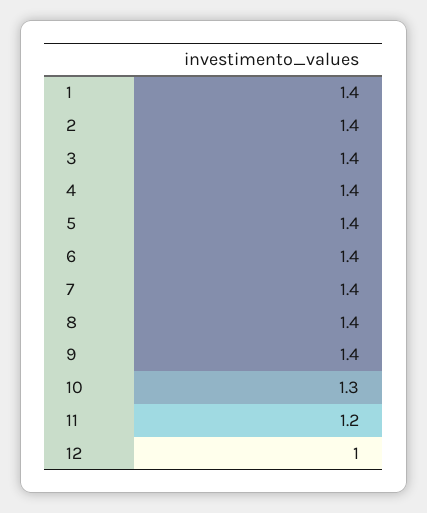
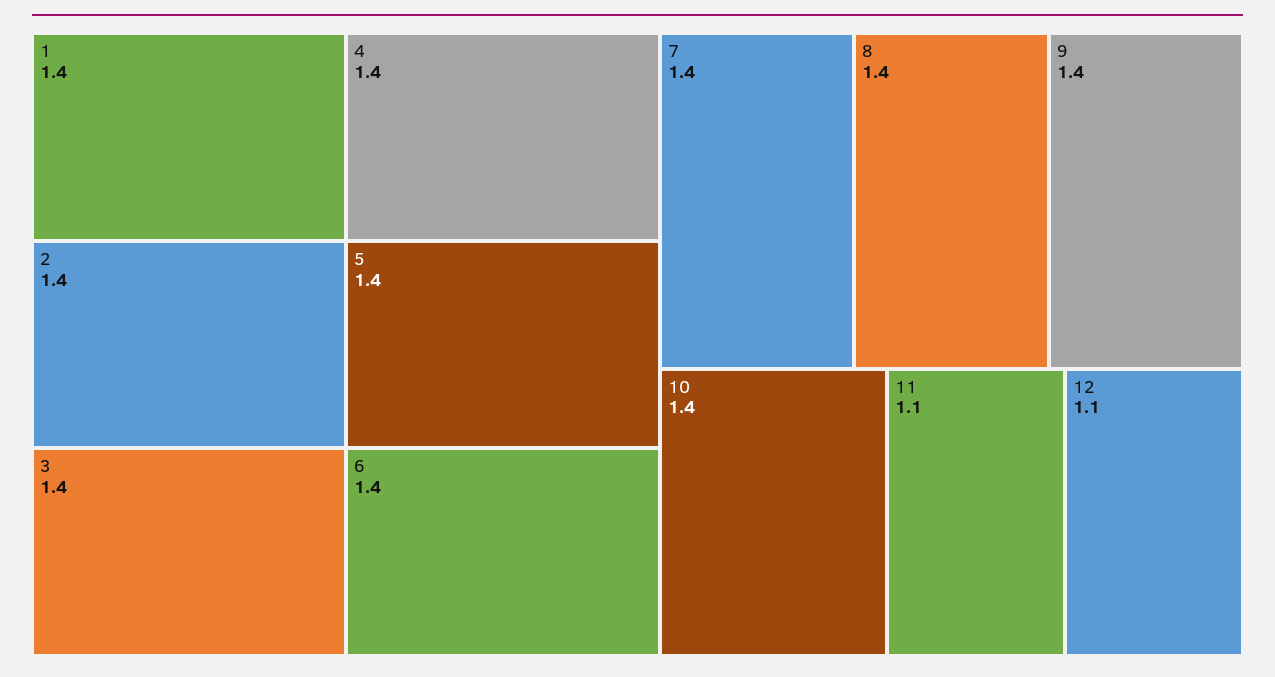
  {
    "1": 1.4,
    "2": 1.4,
    "3": 1.4,
    "4": 1.4,
    "5": 1.4,
    "6": 1.4,
    "7": 1.4,
    "8": 1.4,
    "9": 1.4,
-   "10": 1.3,
+   "10": 1.4,
-   "11": 1.2,
+   "11": 1.1,
-   "12": 1
+   "12": 1.1
  }

